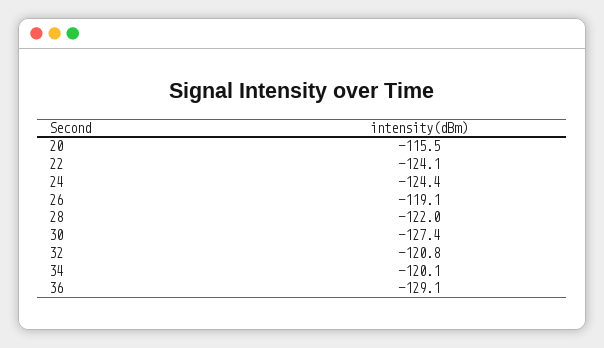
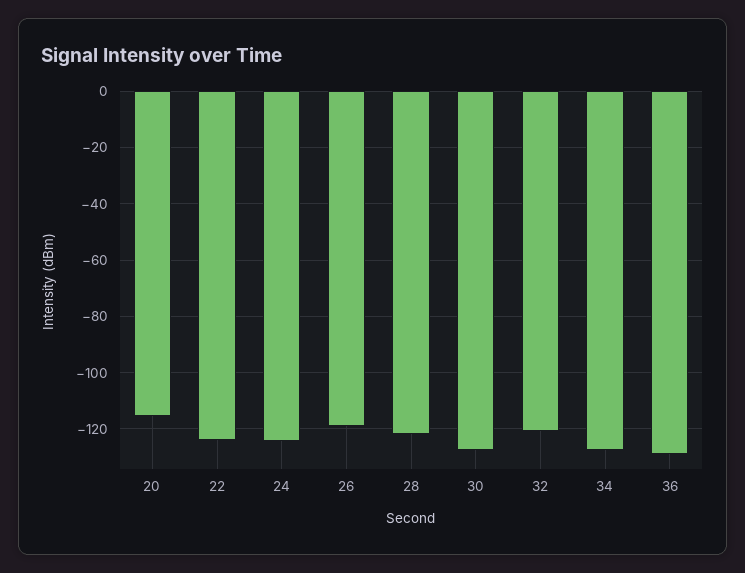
  {
    "20": -115.5,
    "22": -124.1,
    "24": -124.4,
    "26": -119.1,
    "28": -122,
    "30": -127.4,
    "32": -120.8,
-   "34": -120.1,
+   "34": -127.5,
    "36": -129.1
  }

